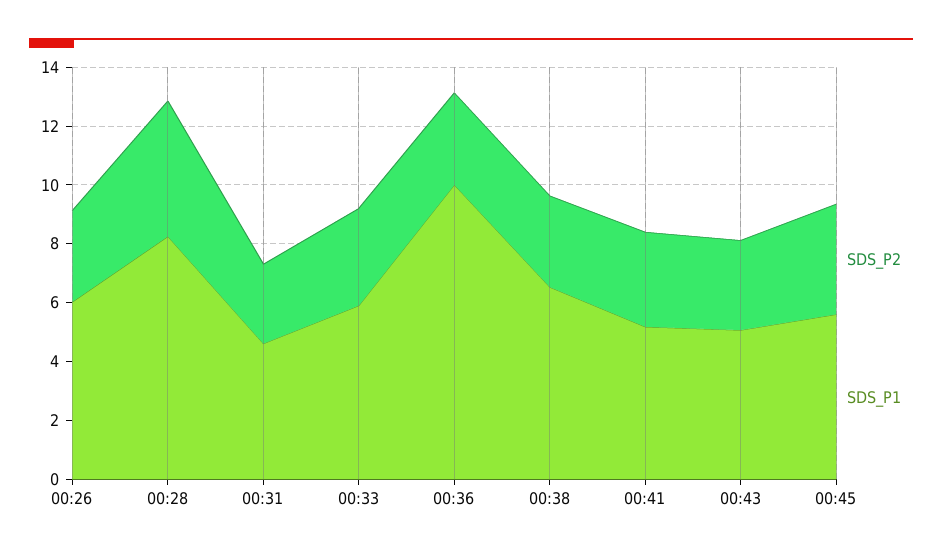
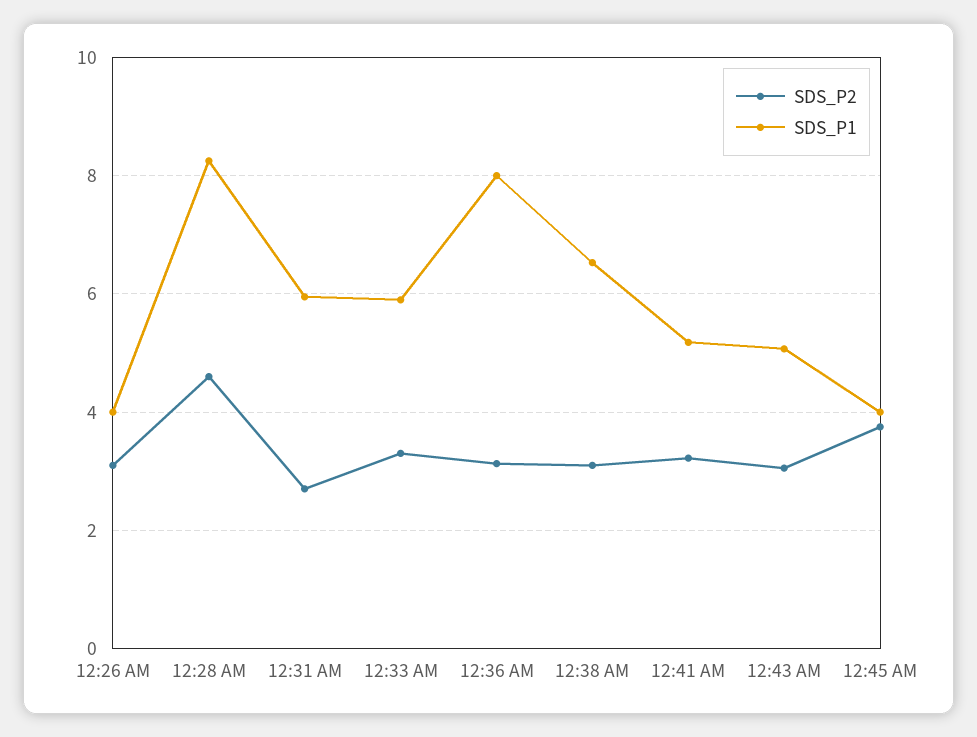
  {
    "SDS_P2": {
      "00:26": 3.2,
      "00:28": 4.6,
      "00:31": 2.8,
      "00:33": 3.4,
      "00:36": 3.2,
      "00:38": 3.2,
      "00:41": 3.2,
      "00:43": 3,
      "00:45": 3.8
    },
    "SDS_P1": {
-     "00:26": 6,
+     "00:26": 4,
      "00:28": 8.2,
-     "00:31": 4.5,
+     "00:31": 6,
      "00:33": 6,
-     "00:36": 10,
+     "00:36": 8,
      "00:38": 6.6,
      "00:41": 5.2,
      "00:43": 5,
-     "00:45": 5.5
+     "00:45": 4
    }
  }

